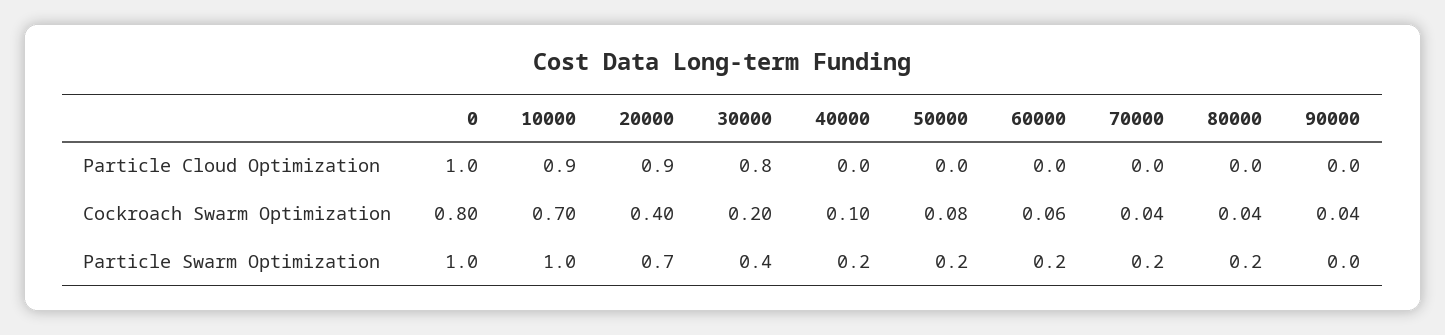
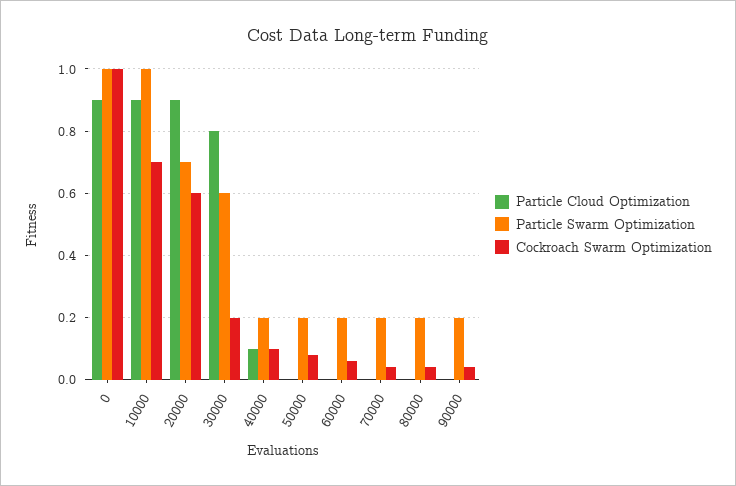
  {
    "Particle Cloud Optimization": {
-     "0": 1,
+     "0": 0.9,
      "10000": 0.9,
      "20000": 0.9,
      "30000": 0.8,
-     "40000": 0,
+     "40000": 0.1,
      "50000": 0,
      "60000": 0,
      "70000": 0,
      "80000": 0,
      "90000": 0
    },
    "Cockroach Swarm Optimization": {
-     "0": 0.8,
+     "0": 1,
      "10000": 0.7,
-     "20000": 0.4,
+     "20000": 0.6,
      "30000": 0.2,
      "40000": 0.1,
      "50000": 0.08,
      "60000": 0.06,
      "70000": 0.04,
      "80000": 0.04,
      "90000": 0.04
    },
    "Particle Swarm Optimization": {
      "0": 1,
      "10000": 1,
      "20000": 0.7,
-     "30000": 0.4,
+     "30000": 0.6,
      "40000": 0.2,
      "50000": 0.2,
      "60000": 0.2,
      "70000": 0.2,
      "80000": 0.2,
-     "90000": 0
+     "90000": 0.2
    }
  }

